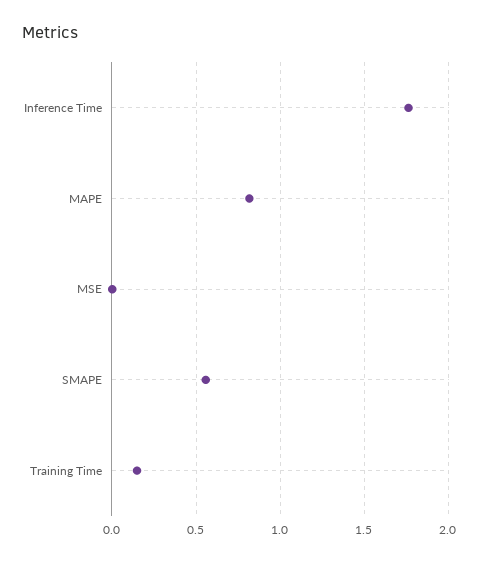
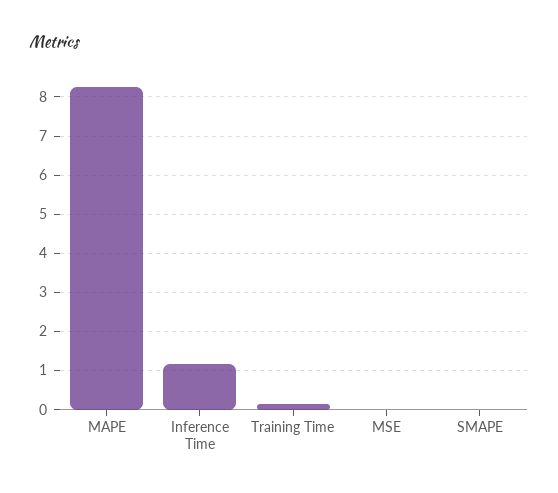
  {
-   "Inference Time": 1.75,
+   "Inference Time": 1.2,
-   "MAPE": 0.8,
+   "MAPE": 8.2,
    "MSE": 0,
-   "SMAPE": 0.55,
+   "SMAPE": 0,
    "Training Time": 0.15
  }

